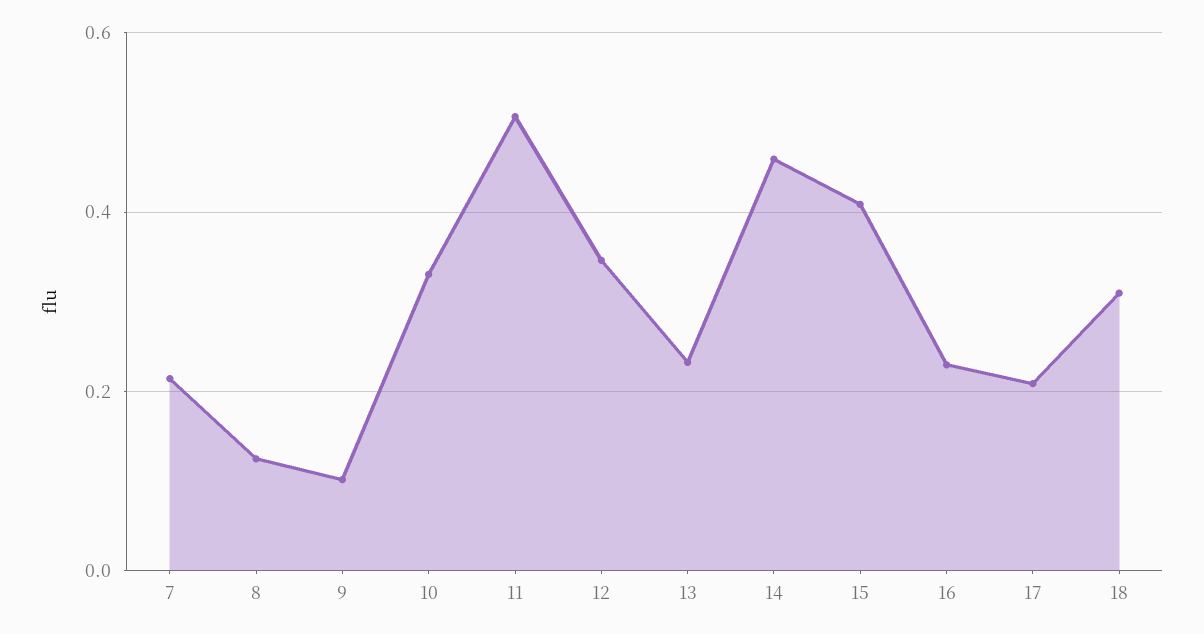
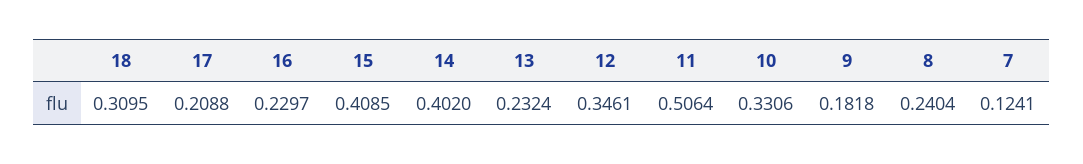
  {
-   "7": 0.22,
+   "7": 0.1241,
-   "8": 0.12,
+   "8": 0.2404,
-   "9": 0.1,
+   "9": 0.1818,
    "10": 0.3306,
    "11": 0.5064,
    "12": 0.3461,
    "13": 0.2324,
-   "14": 0.46,
+   "14": 0.402,
    "15": 0.4085,
    "16": 0.2297,
    "17": 0.2088,
    "18": 0.3095
  }

